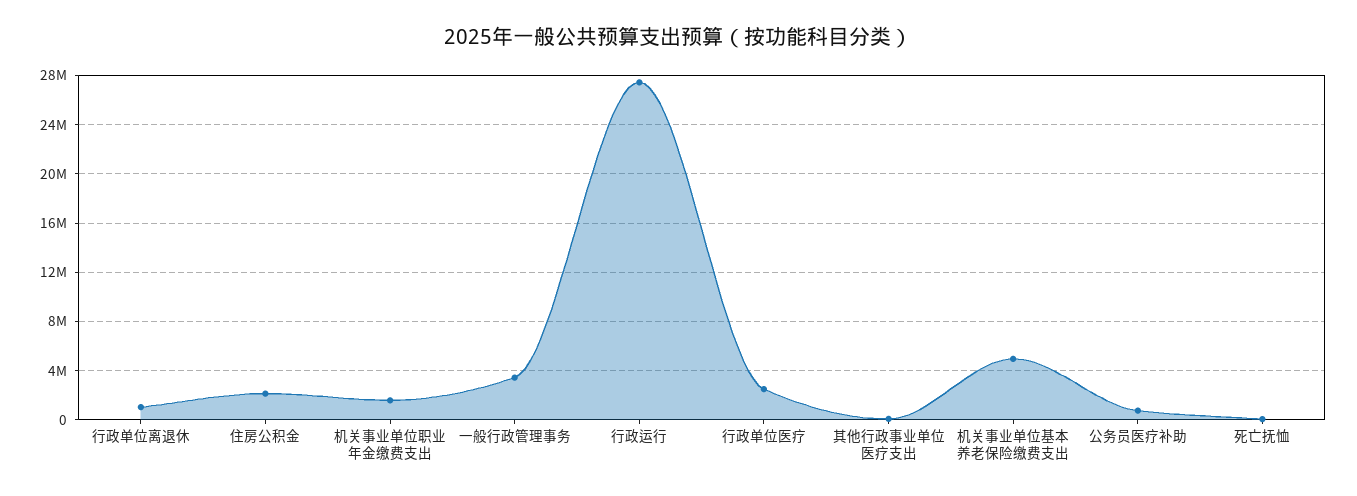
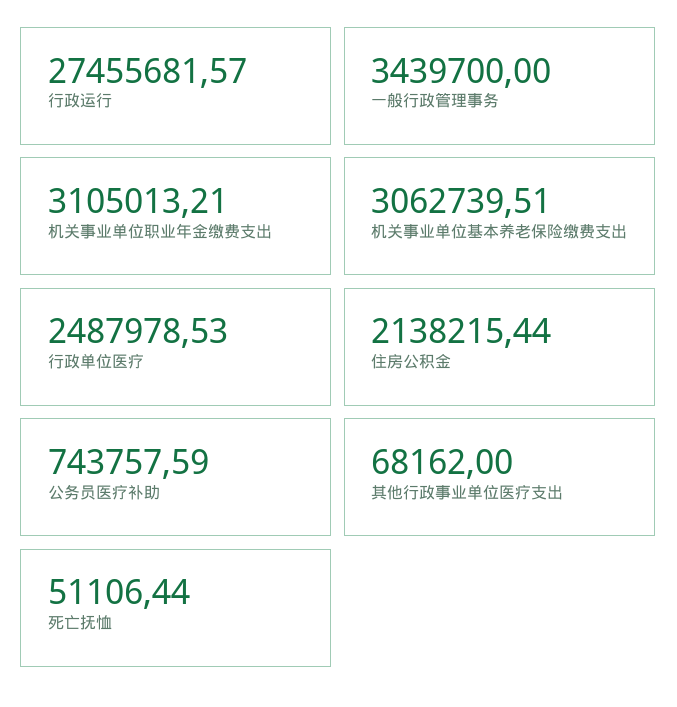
  {
-   "行政单位离退休": 1000000,
    "住房公积金": 2138215.44,
-   "机关事业单位职业年金缴费支出": 1500000,
+   "机关事业单位职业年金缴费支出": 3105013.21,
    "一般行政管理事务": 3439700,
    "行政运行": 27455681.57,
    "行政单位医疗": 2487978.53,
    "其他行政事业单位医疗支出": 68162,
-   "机关事业单位基本养老保险缴费支出": 5000000,
+   "机关事业单位基本养老保险缴费支出": 3062739.51,
    "公务员医疗补助": 743757.59,
    "死亡抚恤": 51106.44
  }

